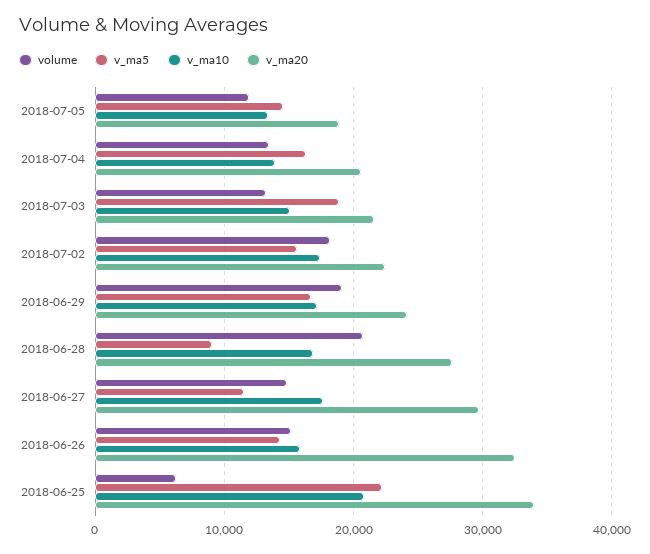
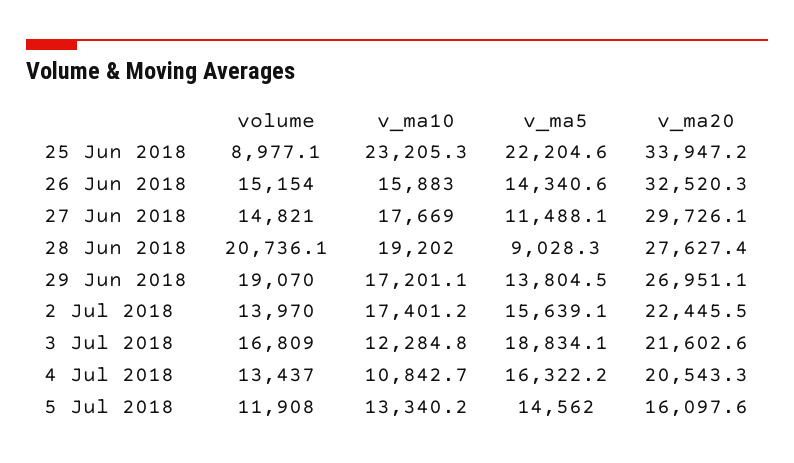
  {
    "volume": {
      "2018-07-05": 11908,
      "2018-07-04": 13437,
-     "2018-07-03": 13000,
+     "2018-07-03": 16809,
-     "2018-07-02": 18000,
+     "2018-07-02": 13970,
      "2018-06-29": 19070,
      "2018-06-28": 20736.1,
      "2018-06-27": 14821,
      "2018-06-26": 15154,
-     "2018-06-25": 6000
+     "2018-06-25": 8977.1
    },
    "v_ma5": {
      "2018-07-05": 14562,
      "2018-07-04": 16322.2,
      "2018-07-03": 18834.1,
      "2018-07-02": 15639.1,
-     "2018-06-29": 17000,
+     "2018-06-29": 13804.5,
      "2018-06-28": 9028.3,
      "2018-06-27": 11488.1,
      "2018-06-26": 14340.6,
      "2018-06-25": 22204.6
    },
    "v_ma10": {
      "2018-07-05": 13340.2,
-     "2018-07-04": 14000,
+     "2018-07-04": 10842.7,
-     "2018-07-03": 15000,
+     "2018-07-03": 12284.8,
      "2018-07-02": 17401.2,
      "2018-06-29": 17201.1,
-     "2018-06-28": 17000,
+     "2018-06-28": 19202,
      "2018-06-27": 17669,
      "2018-06-26": 15883,
-     "2018-06-25": 21000
+     "2018-06-25": 23205.3
    },
    "v_ma20": {
-     "2018-07-05": 19000,
+     "2018-07-05": 16097.6,
      "2018-07-04": 20543.3,
      "2018-07-03": 21602.6,
      "2018-07-02": 22445.5,
-     "2018-06-29": 24000,
+     "2018-06-29": 26951.1,
      "2018-06-28": 27627.4,
      "2018-06-27": 29726.1,
      "2018-06-26": 32520.3,
      "2018-06-25": 33947.2
    }
  }

